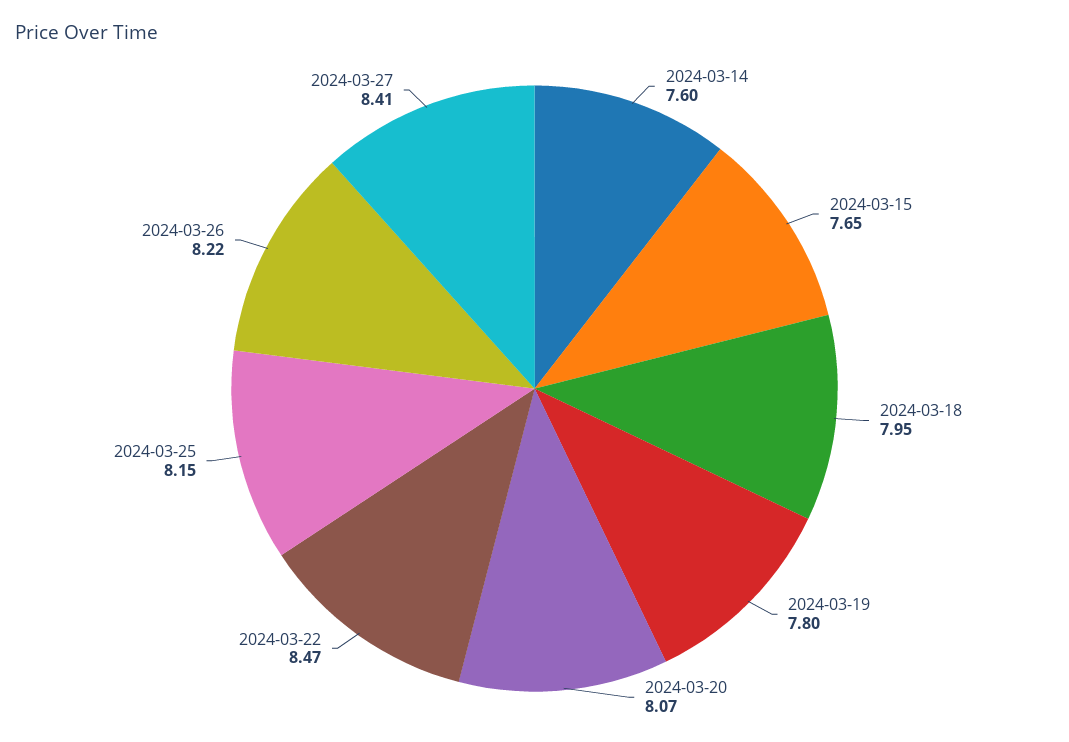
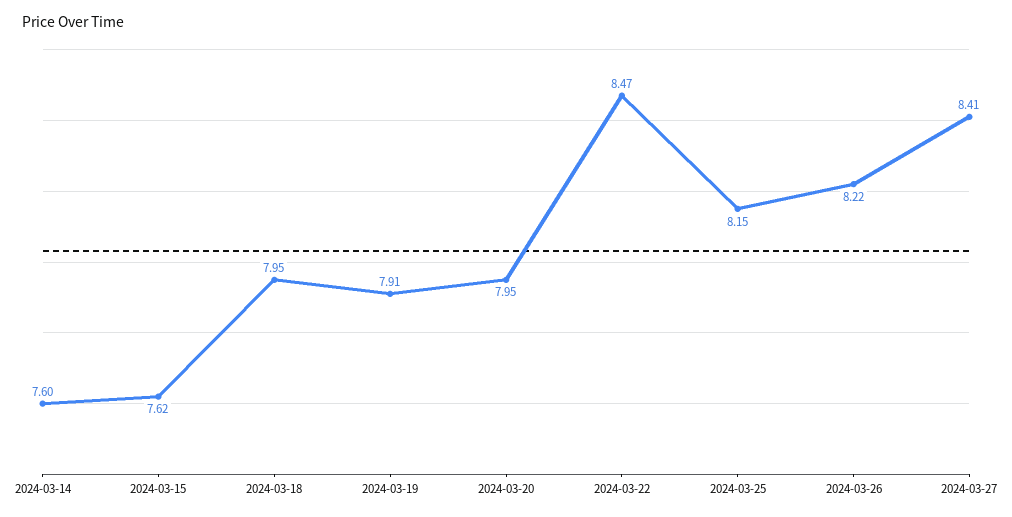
  {
    "2024-03-14": 7.6,
-   "2024-03-15": 7.65,
+   "2024-03-15": 7.62,
    "2024-03-18": 7.95,
-   "2024-03-19": 7.8,
+   "2024-03-19": 7.91,
-   "2024-03-20": 8.07,
+   "2024-03-20": 7.95,
    "2024-03-22": 8.47,
    "2024-03-25": 8.15,
    "2024-03-26": 8.22,
    "2024-03-27": 8.41
  }

